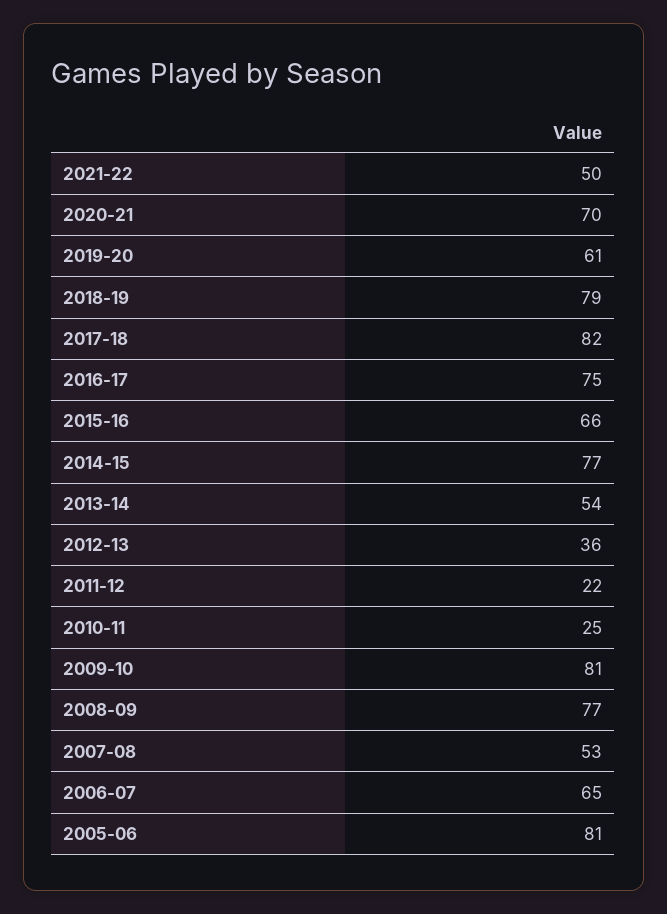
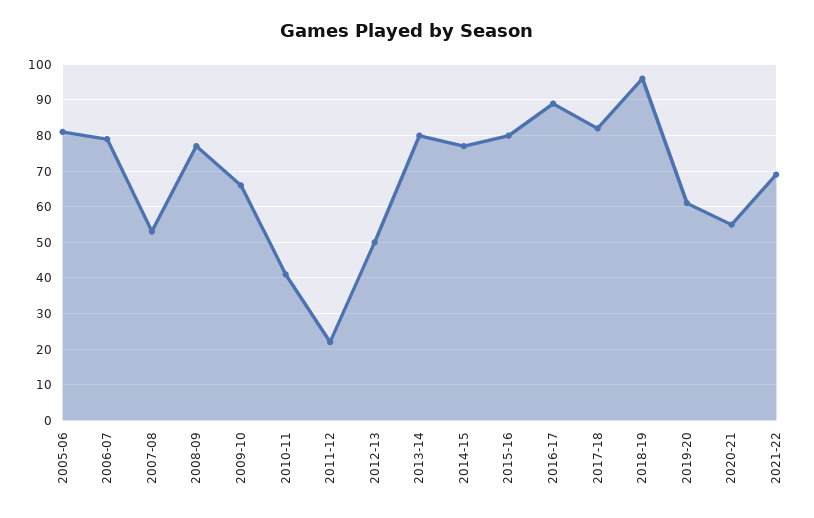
  {
-   "2021-22": 50,
+   "2021-22": 70,
-   "2020-21": 70,
+   "2020-21": 55,
    "2019-20": 61,
-   "2018-19": 79,
+   "2018-19": 95,
    "2017-18": 82,
-   "2016-17": 75,
+   "2016-17": 90,
-   "2015-16": 66,
+   "2015-16": 80,
    "2014-15": 77,
-   "2013-14": 54,
+   "2013-14": 80,
-   "2012-13": 36,
+   "2012-13": 50,
    "2011-12": 22,
-   "2010-11": 25,
+   "2010-11": 40,
-   "2009-10": 81,
+   "2009-10": 65,
    "2008-09": 77,
    "2007-08": 53,
-   "2006-07": 65,
+   "2006-07": 80,
    "2005-06": 81
  }

